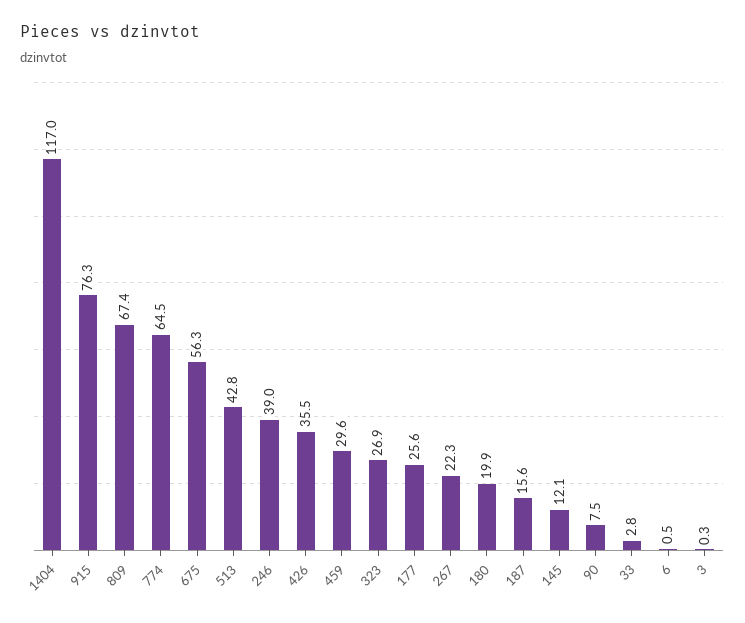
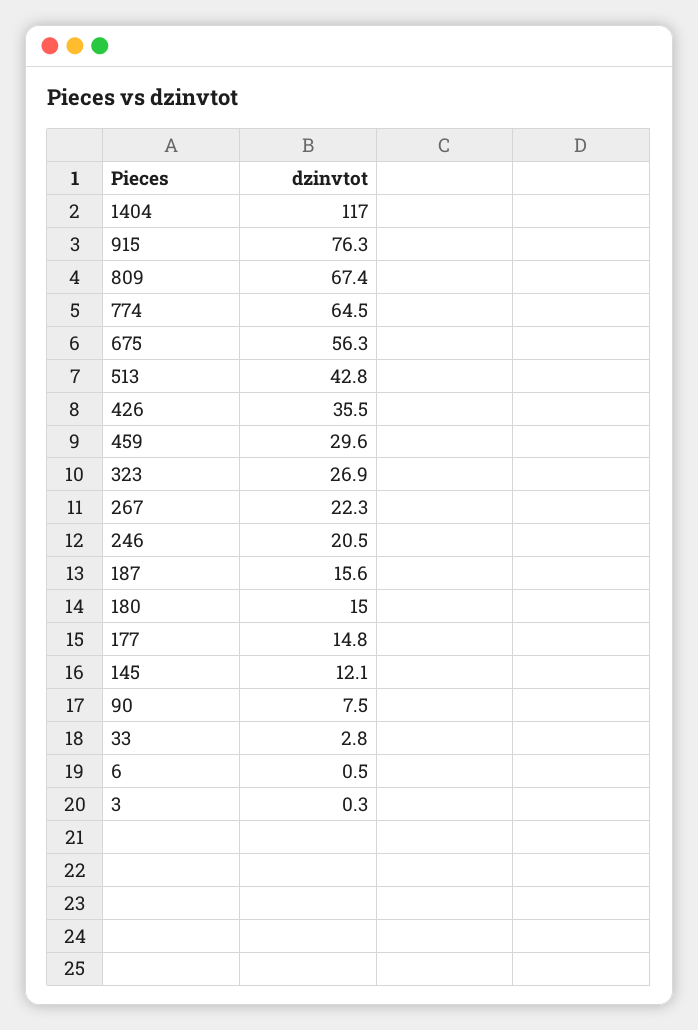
  {
    "1404": 117,
    "915": 76.3,
    "809": 67.4,
    "774": 64.5,
    "675": 56.3,
    "513": 42.8,
-   "246": 39,
+   "246": 20.5,
    "426": 35.5,
    "459": 29.6,
    "323": 26.9,
-   "177": 25.6,
+   "177": 14.8,
    "267": 22.3,
-   "180": 19.9,
+   "180": 15,
    "187": 15.6,
    "145": 12.1,
    "90": 7.5,
    "33": 2.8,
    "6": 0.5,
    "3": 0.3
  }

